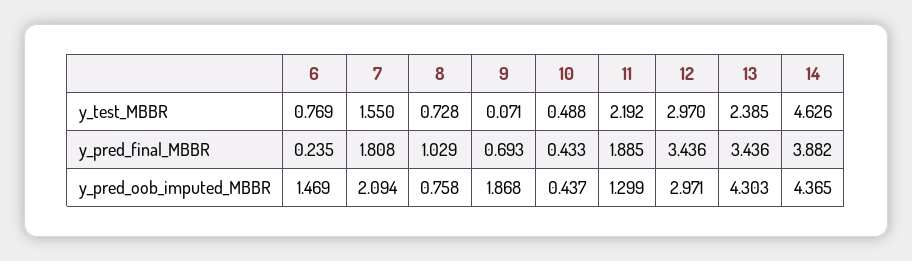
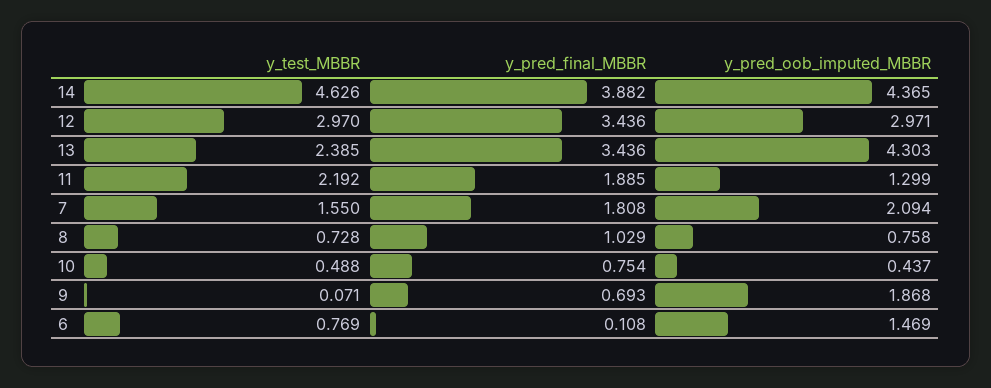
  {
    "6": {
      "y_test_MBBR": 0.769,
-     "y_pred_final_MBBR": 0.235,
+     "y_pred_final_MBBR": 0.108,
      "y_pred_oob_imputed_MBBR": 1.469
    },
    "7": {
      "y_test_MBBR": 1.55,
      "y_pred_final_MBBR": 1.808,
      "y_pred_oob_imputed_MBBR": 2.094
    },
    "8": {
      "y_test_MBBR": 0.728,
      "y_pred_final_MBBR": 1.029,
      "y_pred_oob_imputed_MBBR": 0.758
    },
    "9": {
      "y_test_MBBR": 0.071,
      "y_pred_final_MBBR": 0.693,
      "y_pred_oob_imputed_MBBR": 1.868
    },
    "10": {
      "y_test_MBBR": 0.488,
-     "y_pred_final_MBBR": 0.433,
+     "y_pred_final_MBBR": 0.754,
      "y_pred_oob_imputed_MBBR": 0.437
    },
    "11": {
      "y_test_MBBR": 2.192,
      "y_pred_final_MBBR": 1.885,
      "y_pred_oob_imputed_MBBR": 1.299
    },
    "12": {
      "y_test_MBBR": 2.97,
      "y_pred_final_MBBR": 3.436,
      "y_pred_oob_imputed_MBBR": 2.971
    },
    "13": {
      "y_test_MBBR": 2.385,
      "y_pred_final_MBBR": 3.436,
      "y_pred_oob_imputed_MBBR": 4.303
    },
    "14": {
      "y_test_MBBR": 4.626,
      "y_pred_final_MBBR": 3.882,
      "y_pred_oob_imputed_MBBR": 4.365
    }
  }

